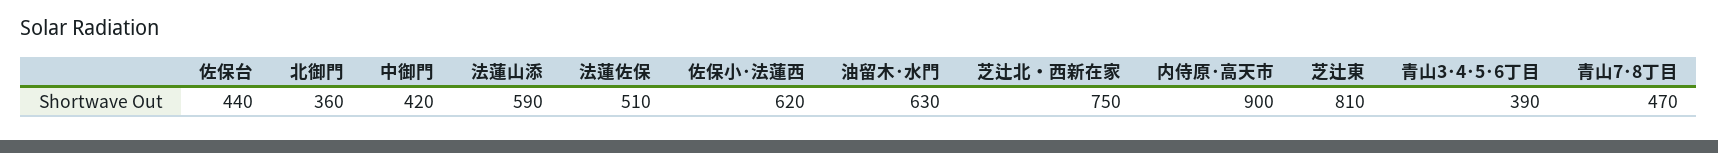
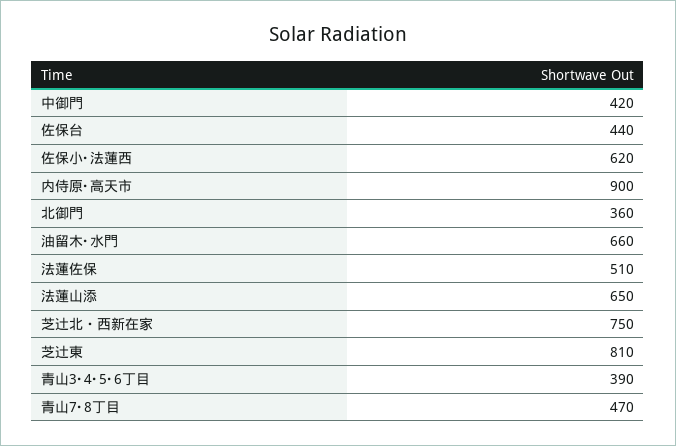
  {
    "佐保台": 440,
    "北御門": 360,
    "中御門": 420,
-   "法蓮山添": 590,
+   "法蓮山添": 650,
    "法蓮佐保": 510,
    "佐保小･法蓮西": 620,
-   "油留木･水門": 630,
+   "油留木･水門": 660,
    "芝辻北・西新在家": 750,
    "内侍原･高天市": 900,
    "芝辻東": 810,
    "青山3･4･5･6丁目": 390,
    "青山7･8丁目": 470
  }

